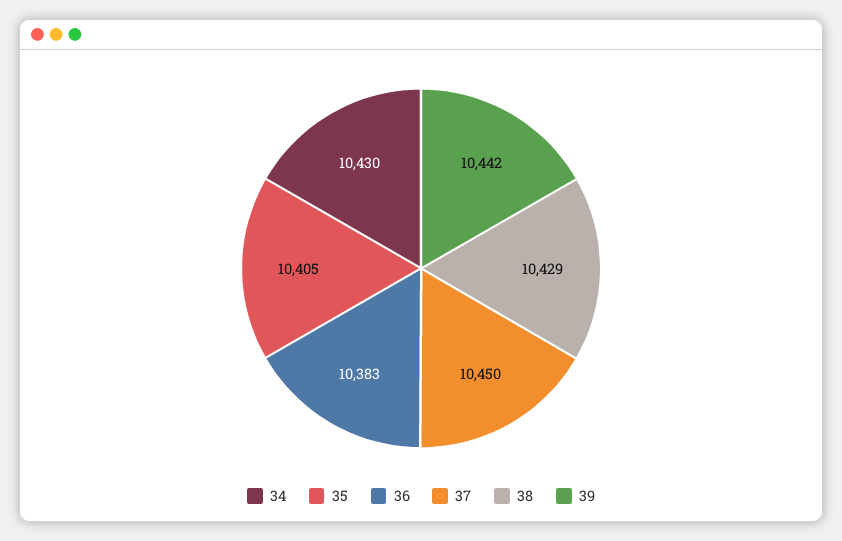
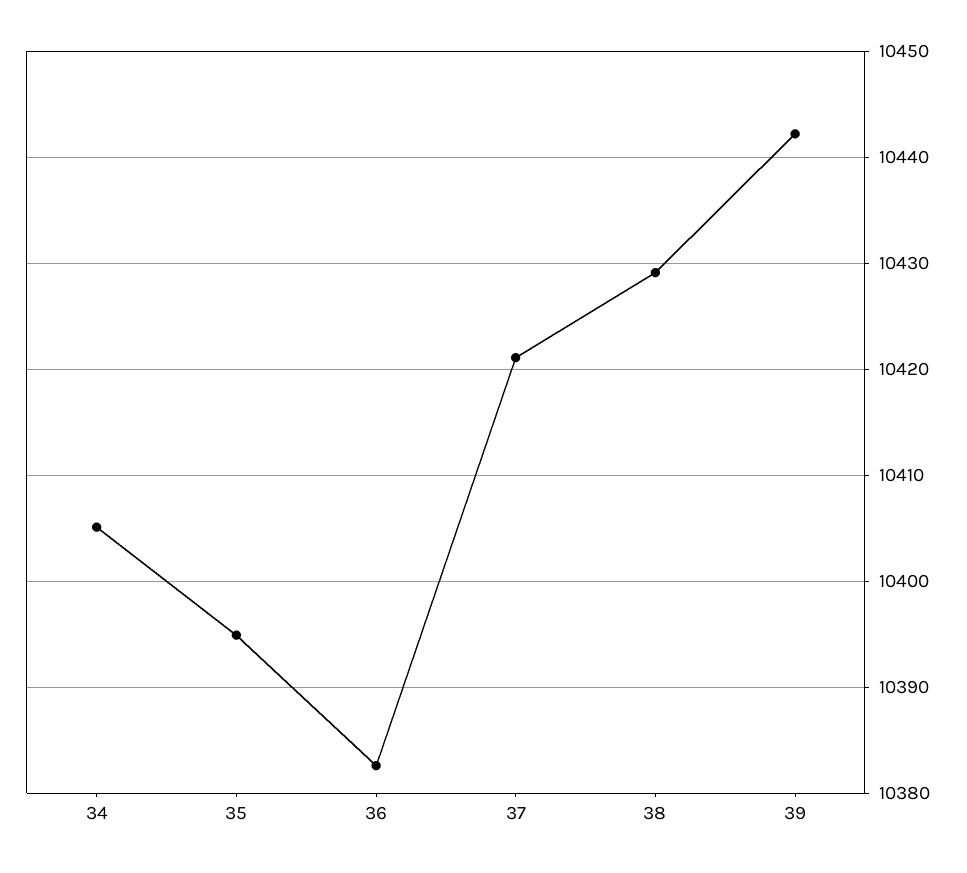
  {
-   "34": 10430,
+   "34": 10405,
-   "35": 10405,
+   "35": 10395,
    "36": 10383,
-   "37": 10450,
+   "37": 10421,
    "38": 10429,
    "39": 10442
  }

